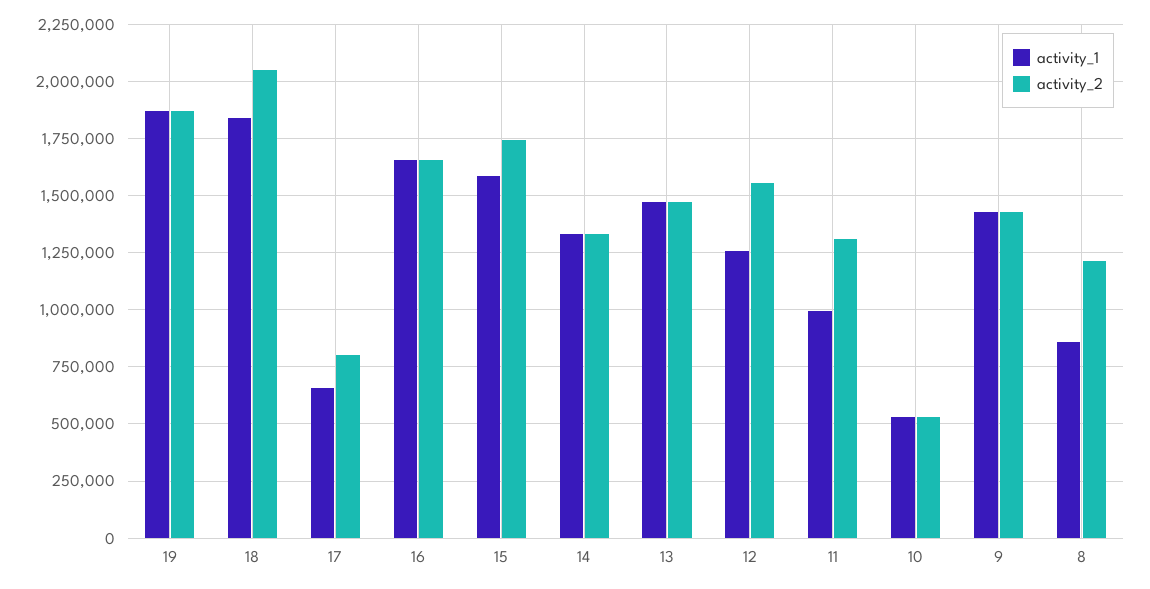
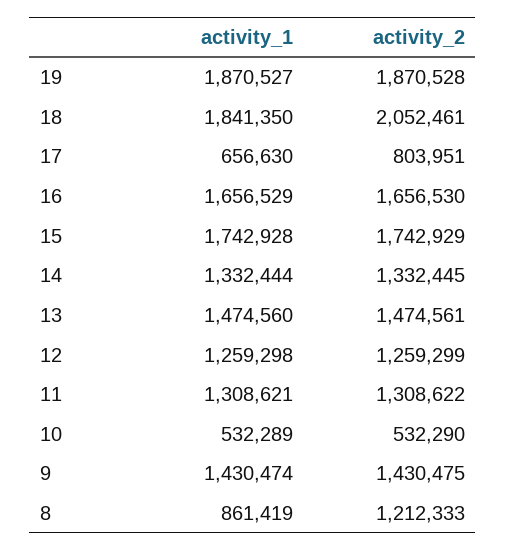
  {
    "activity_1": {
      "19": 1870527,
      "18": 1841350,
      "17": 656630,
      "16": 1656529,
-     "15": 1600000,
+     "15": 1742928,
      "14": 1332444,
      "13": 1474560,
      "12": 1259298,
-     "11": 1000000,
+     "11": 1308621,
      "10": 532289,
      "9": 1430474,
      "8": 861419
    },
    "activity_2": {
      "19": 1870528,
      "18": 2052461,
      "17": 803951,
      "16": 1656530,
      "15": 1742929,
      "14": 1332445,
      "13": 1474561,
-     "12": 1550000,
+     "12": 1259299,
      "11": 1308622,
      "10": 532290,
      "9": 1430475,
      "8": 1212333
    }
  }

